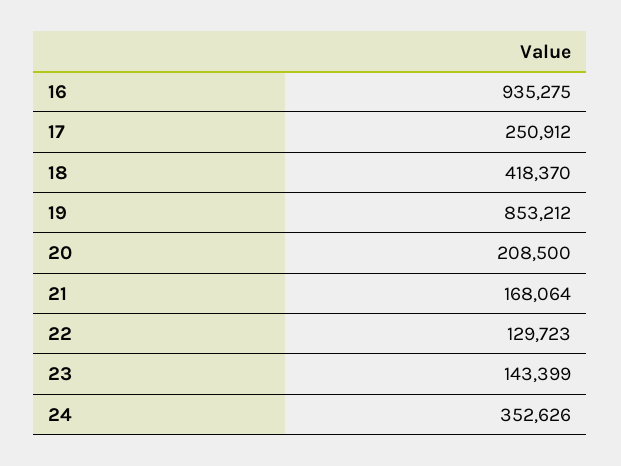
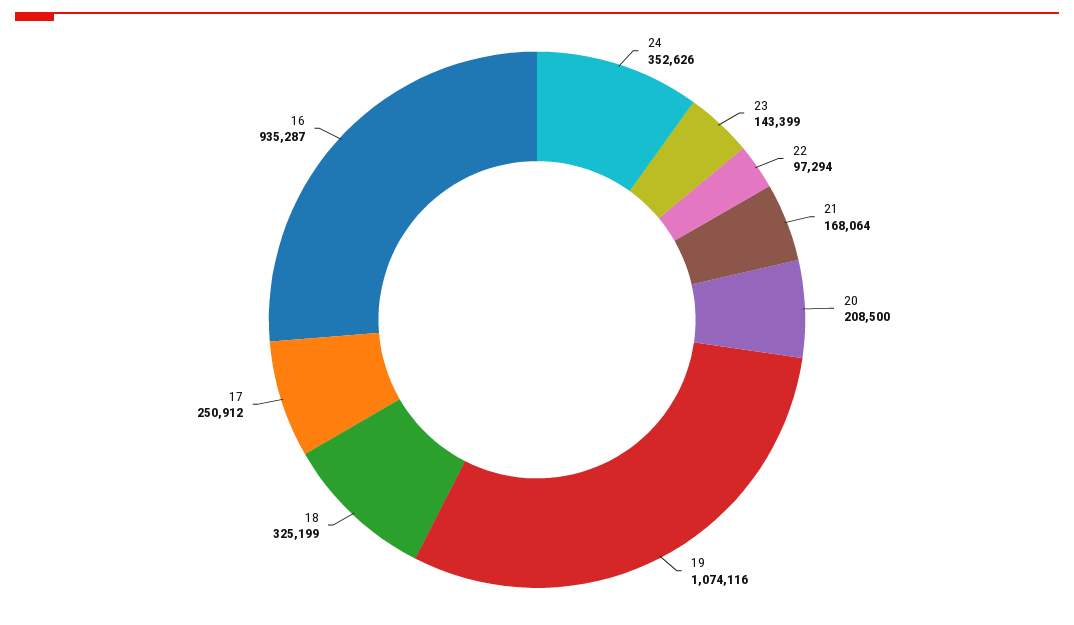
  {
-   "16": 935275,
+   "16": 935287,
    "17": 250912,
-   "18": 418370,
+   "18": 325199,
-   "19": 853212,
+   "19": 1074116,
    "20": 208500,
    "21": 168064,
-   "22": 129723,
+   "22": 97294,
    "23": 143399,
    "24": 352626
  }

